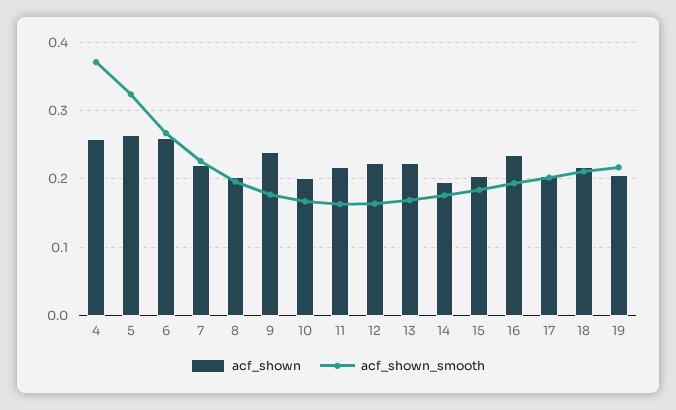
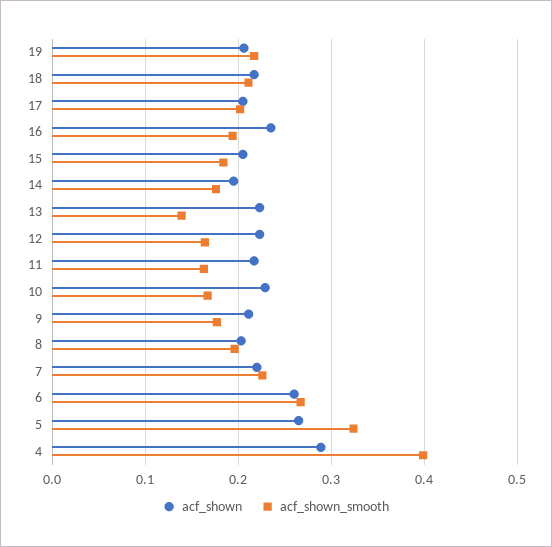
  {
    "acf_shown": {
-     "4": 0.26,
+     "4": 0.29,
      "5": 0.27,
      "6": 0.26,
      "7": 0.22,
      "8": 0.2,
-     "9": 0.24,
+     "9": 0.21,
-     "10": 0.2,
+     "10": 0.23,
      "11": 0.22,
      "12": 0.22,
      "13": 0.22,
      "14": 0.2,
      "15": 0.21,
      "16": 0.24,
      "17": 0.21,
      "18": 0.22,
      "19": 0.21
    },
    "acf_shown_smooth": {
-     "4": 0.37,
+     "4": 0.4,
      "5": 0.32,
      "6": 0.27,
      "7": 0.23,
      "8": 0.2,
      "9": 0.18,
      "10": 0.17,
      "11": 0.16,
      "12": 0.16,
-     "13": 0.17,
+     "13": 0.14,
      "14": 0.18,
      "15": 0.18,
      "16": 0.19,
      "17": 0.2,
      "18": 0.21,
      "19": 0.22
    }
  }

